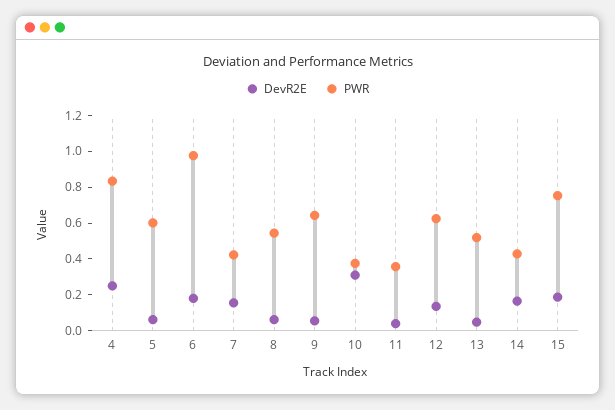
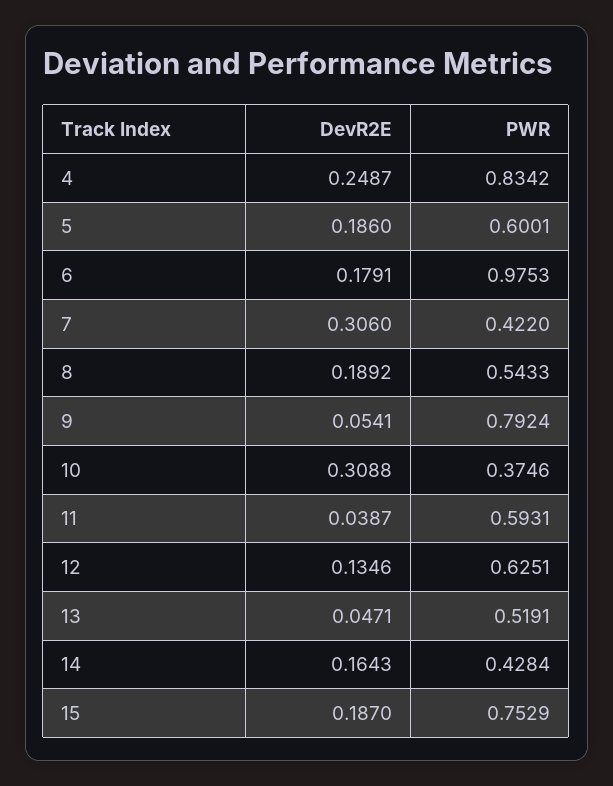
  {
    "DevR2E": {
      "4": 0.2487,
-     "5": 0.05,
+     "5": 0.186,
      "6": 0.1791,
-     "7": 0.15,
+     "7": 0.306,
-     "8": 0.05,
+     "8": 0.1892,
      "9": 0.0541,
      "10": 0.3088,
      "11": 0.0387,
      "12": 0.1346,
      "13": 0.0471,
      "14": 0.1643,
      "15": 0.187
    },
    "PWR": {
      "4": 0.8342,
      "5": 0.6001,
      "6": 0.9753,
      "7": 0.422,
      "8": 0.5433,
-     "9": 0.65,
+     "9": 0.7924,
      "10": 0.3746,
-     "11": 0.35,
+     "11": 0.5931,
      "12": 0.6251,
      "13": 0.5191,
      "14": 0.4284,
      "15": 0.7529
    }
  }

